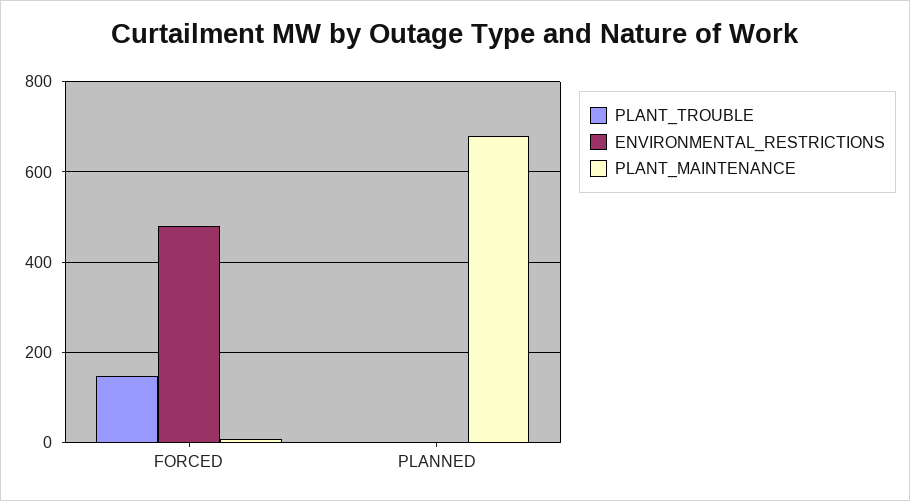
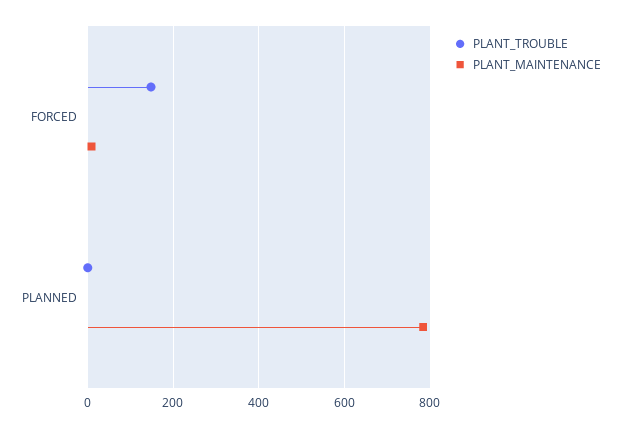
  {
    "PLANT_TROUBLE": {
      "FORCED": 140,
      "PLANNED": 0
    },
-   "ENVIRONMENTAL_RESTRICTIONS": {
-     "FORCED": 480,
-     "PLANNED": 0
-   },
    "PLANT_MAINTENANCE": {
      "FORCED": 0,
-     "PLANNED": 680
+     "PLANNED": 780
    }
  }

